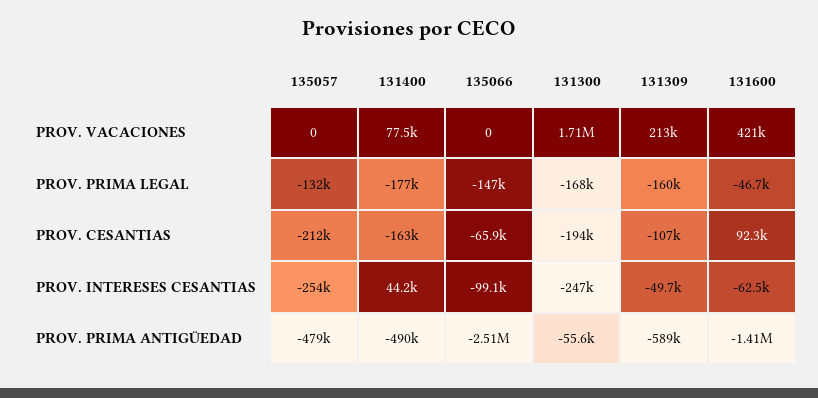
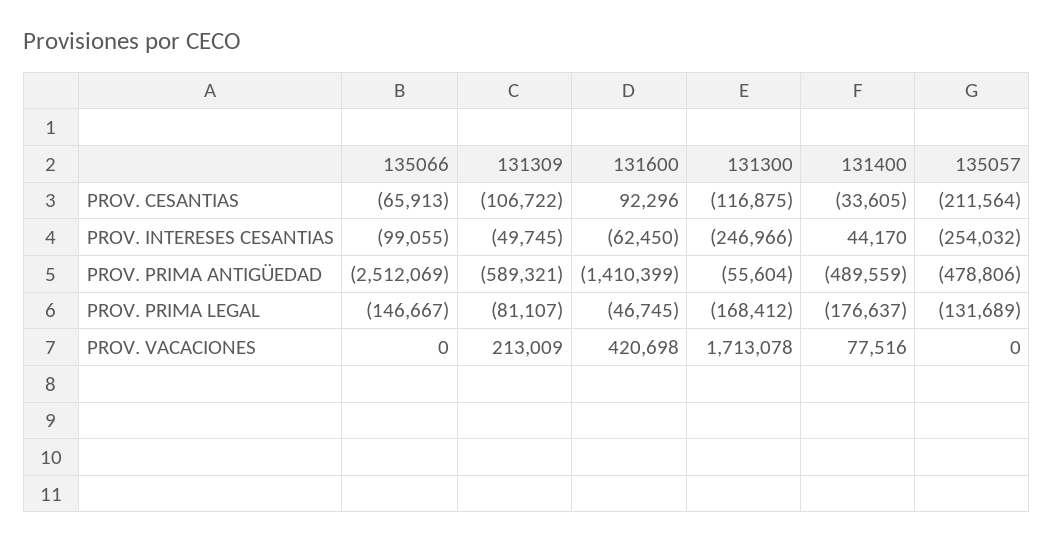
  {
    "135057": {
      "PROV. VACACIONES": 0,
      "PROV. PRIMA LEGAL": -131689,
      "PROV. CESANTIAS": -211564,
      "PROV. INTERESES CESANTIAS": -254032,
      "PROV. PRIMA ANTIGÜEDAD": -478806
    },
    "131400": {
      "PROV. VACACIONES": 77516,
      "PROV. PRIMA LEGAL": -176637,
-     "PROV. CESANTIAS": -163000,
+     "PROV. CESANTIAS": -33605,
      "PROV. INTERESES CESANTIAS": 44170,
      "PROV. PRIMA ANTIGÜEDAD": -489559
    },
    "135066": {
      "PROV. VACACIONES": 0,
      "PROV. PRIMA LEGAL": -146667,
      "PROV. CESANTIAS": -65913,
      "PROV. INTERESES CESANTIAS": -99055,
      "PROV. PRIMA ANTIGÜEDAD": -2512069
    },
    "131300": {
      "PROV. VACACIONES": 1713078,
      "PROV. PRIMA LEGAL": -168412,
-     "PROV. CESANTIAS": -194000,
+     "PROV. CESANTIAS": -116875,
      "PROV. INTERESES CESANTIAS": -246966,
      "PROV. PRIMA ANTIGÜEDAD": -55604
    },
    "131309": {
      "PROV. VACACIONES": 213009,
-     "PROV. PRIMA LEGAL": -160000,
+     "PROV. PRIMA LEGAL": -81107,
      "PROV. CESANTIAS": -106722,
      "PROV. INTERESES CESANTIAS": -49745,
      "PROV. PRIMA ANTIGÜEDAD": -589321
    },
    "131600": {
      "PROV. VACACIONES": 420698,
      "PROV. PRIMA LEGAL": -46745,
      "PROV. CESANTIAS": 92296,
      "PROV. INTERESES CESANTIAS": -62450,
      "PROV. PRIMA ANTIGÜEDAD": -1410399
    }
  }

